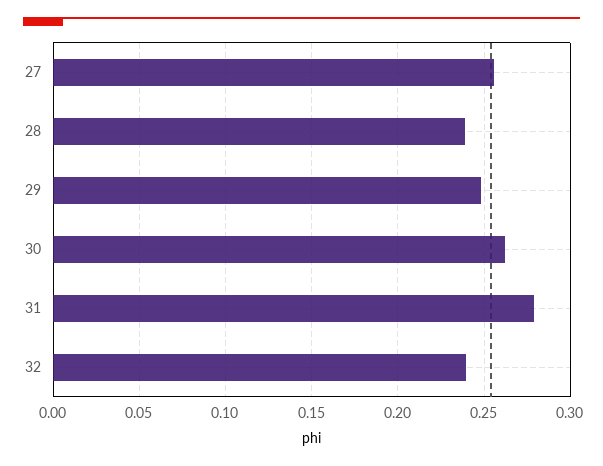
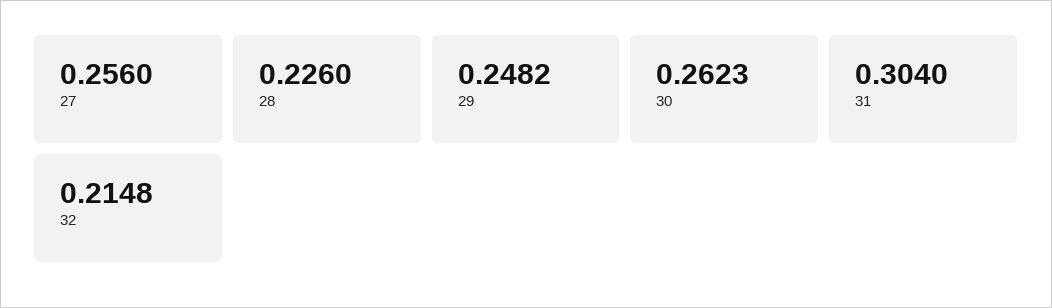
  {
    "27": 0.256,
-   "28": 0.24,
+   "28": 0.226,
    "29": 0.2482,
    "30": 0.2623,
-   "31": 0.28,
+   "31": 0.304,
-   "32": 0.24
+   "32": 0.2148
  }

